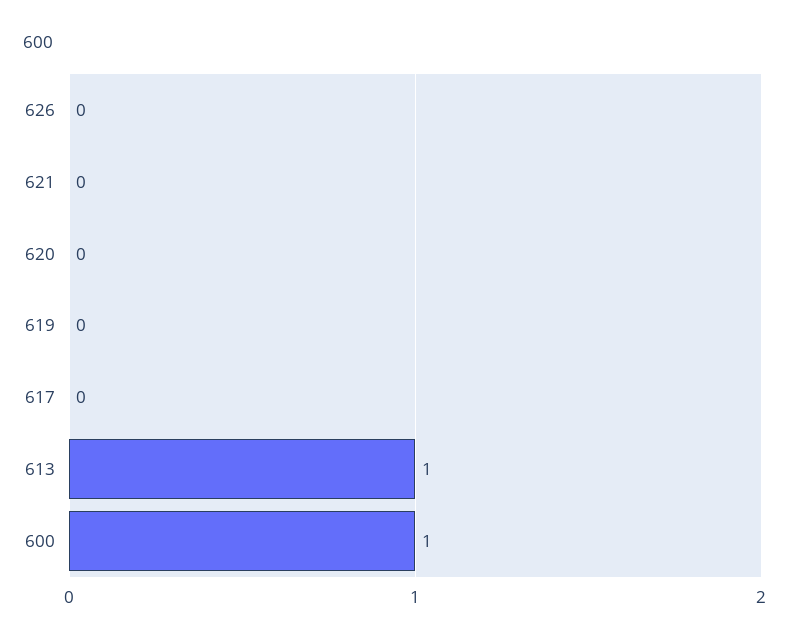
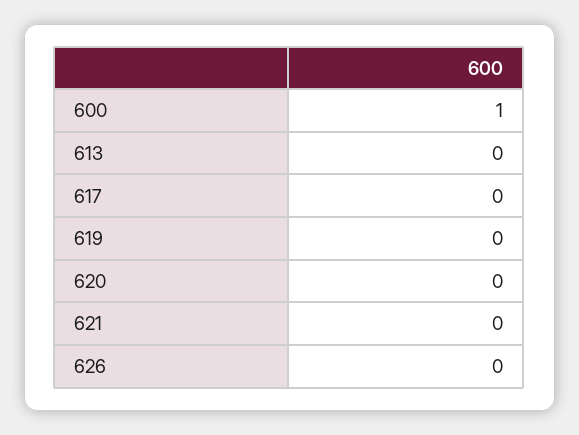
  {
    "626": 0,
    "621": 0,
    "620": 0,
    "619": 0,
    "617": 0,
-   "613": 1,
+   "613": 0,
    "600": 1
  }

